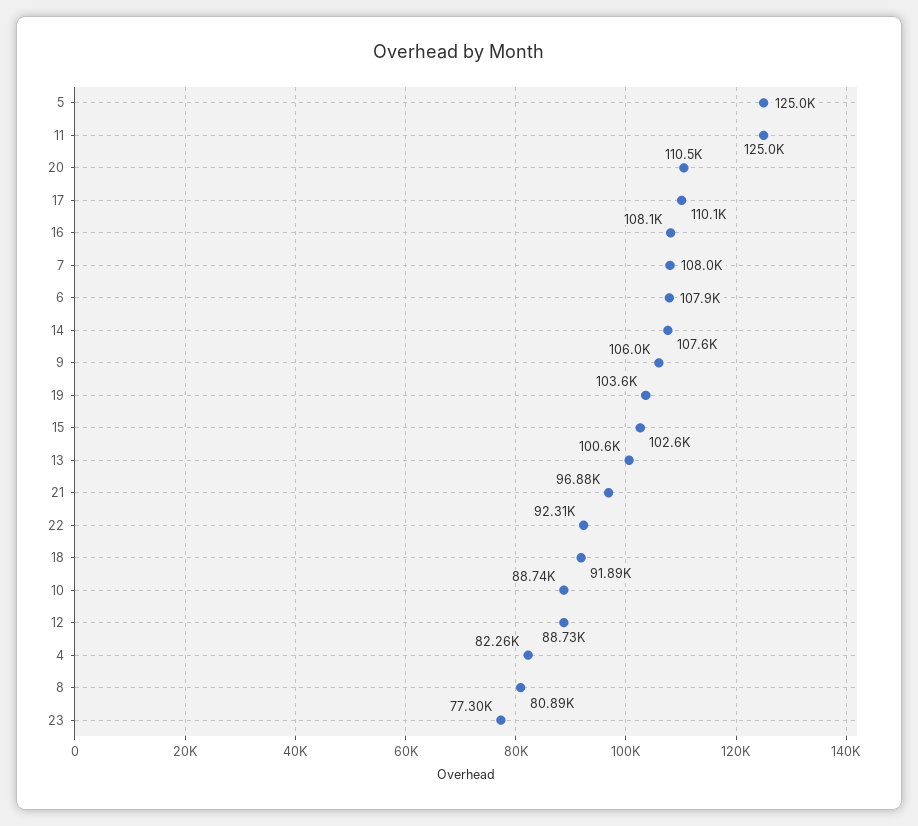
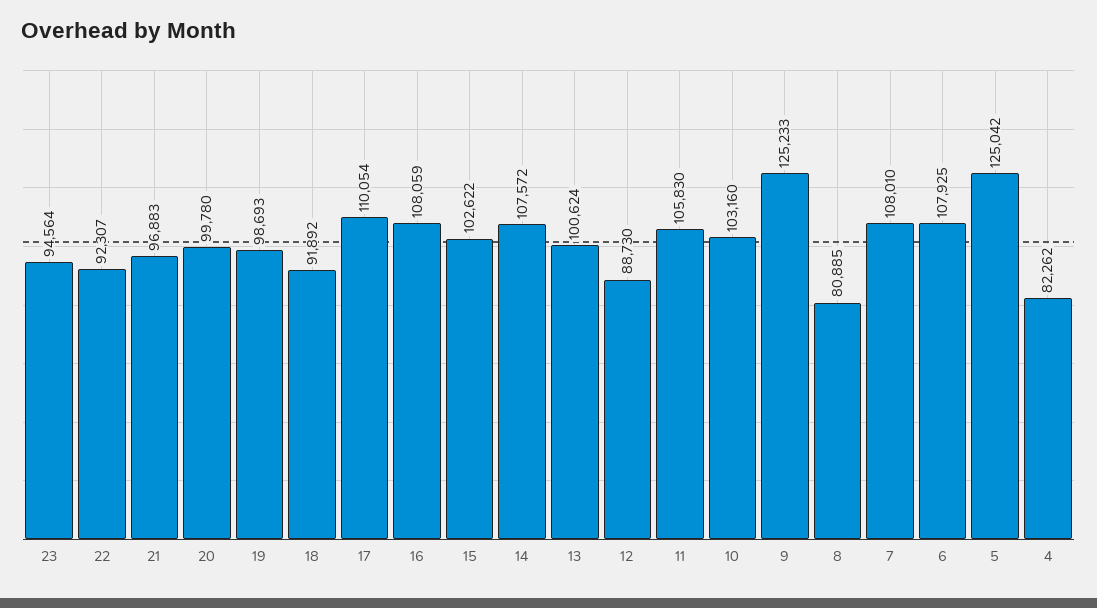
  {
    "5": 125042,
-   "11": 125000,
+   "11": 105830,
-   "20": 110500,
+   "20": 99780,
    "17": 110054,
    "16": 108059,
    "7": 108010,
    "6": 107925,
    "14": 107572,
-   "9": 106000,
+   "9": 125233,
-   "19": 103600,
+   "19": 98693,
    "15": 102622,
    "13": 100624,
    "21": 96883,
    "22": 92307,
    "18": 91892,
-   "10": 88740,
+   "10": 103160,
    "12": 88730,
    "4": 82262,
    "8": 80885,
-   "23": 77300
+   "23": 94564
  }

